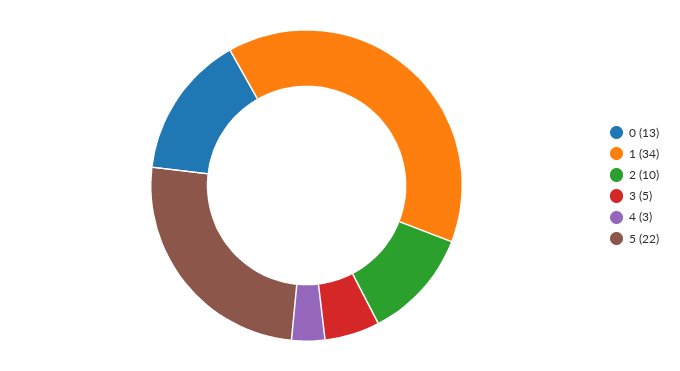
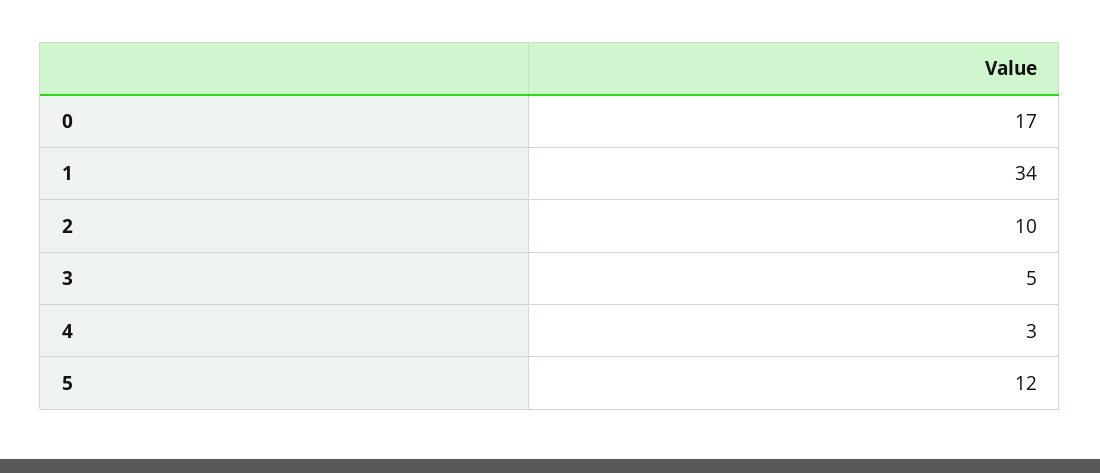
  {
-   "0": 13,
+   "0": 17,
    "1": 34,
    "2": 10,
    "3": 5,
    "4": 3,
-   "5": 22
+   "5": 12
  }

